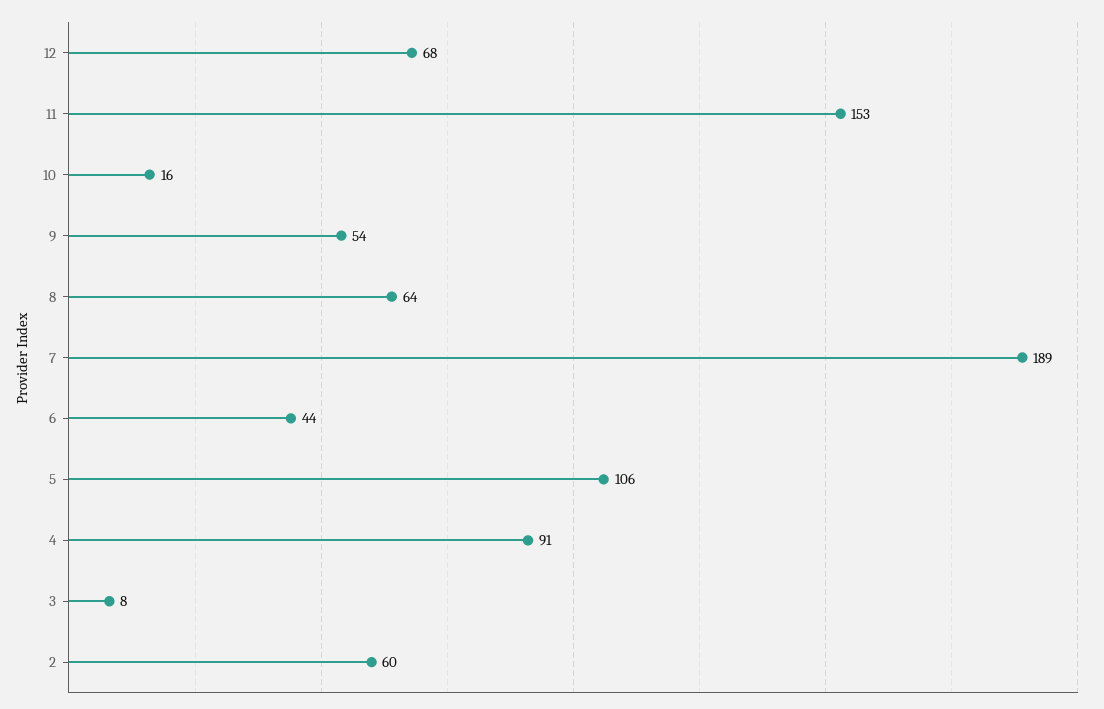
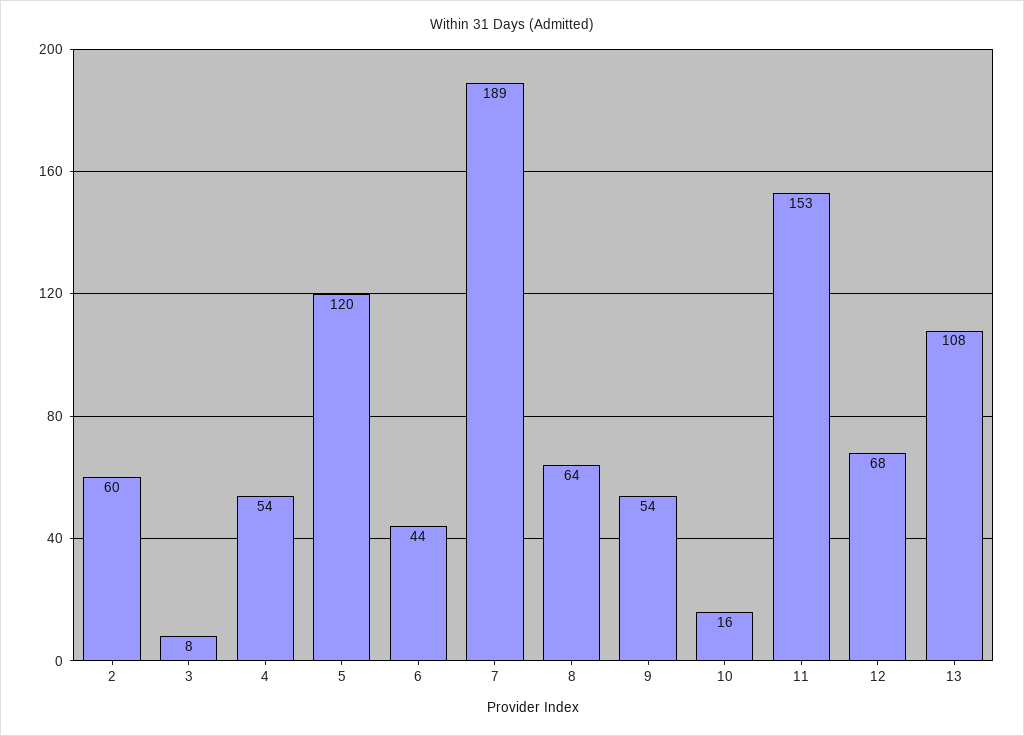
  {
    "12": 68,
    "11": 153,
    "10": 16,
    "9": 54,
    "8": 64,
    "7": 189,
    "6": 44,
-   "5": 106,
+   "5": 120,
-   "4": 91,
+   "4": 54,
    "3": 8,
-   "2": 60
+   "2": 60,
+   "13": 108
  }

